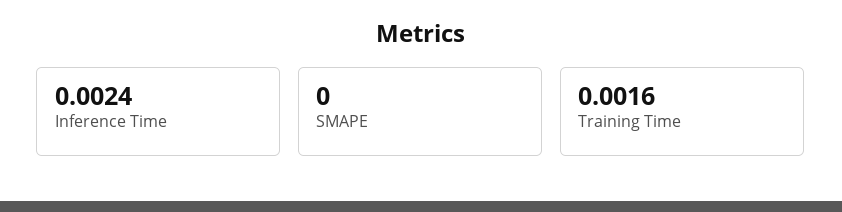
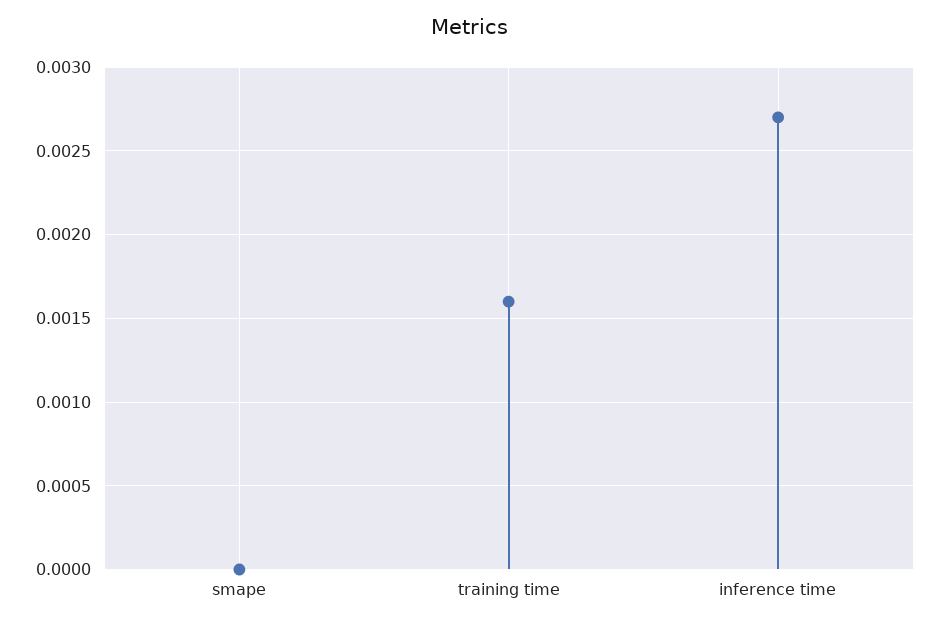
  {
-   "Inference Time": 0.0024,
+   "Inference Time": 0.0027,
    "SMAPE": 0,
    "Training Time": 0.0016
  }

